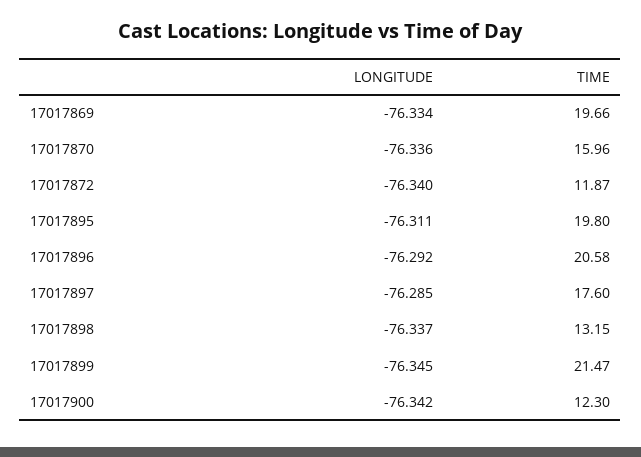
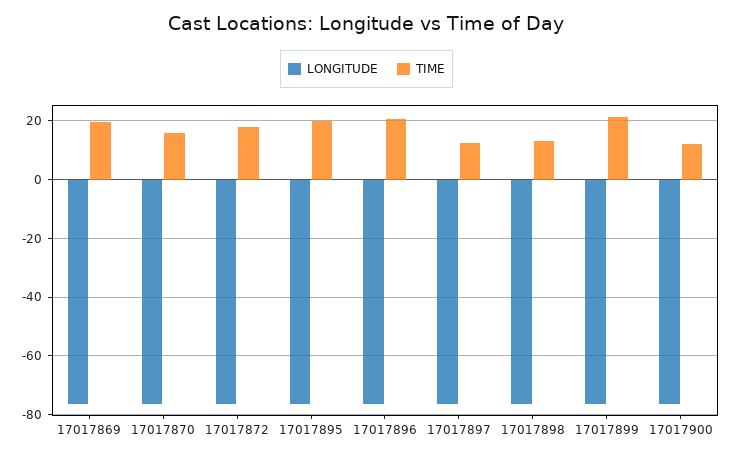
  {
    "LONGITUDE": {
      "17017869": -76.334,
      "17017870": -76.336,
      "17017872": -76.34,
      "17017895": -76.311,
      "17017896": -76.292,
      "17017897": -76.285,
      "17017898": -76.337,
      "17017899": -76.345,
      "17017900": -76.342
    },
    "TIME": {
      "17017869": 19.66,
      "17017870": 15.96,
-     "17017872": 11.87,
+     "17017872": 17.5,
      "17017895": 19.8,
      "17017896": 20.58,
-     "17017897": 17.6,
+     "17017897": 12.5,
      "17017898": 13.15,
      "17017899": 21.47,
      "17017900": 12.3
    }
  }

